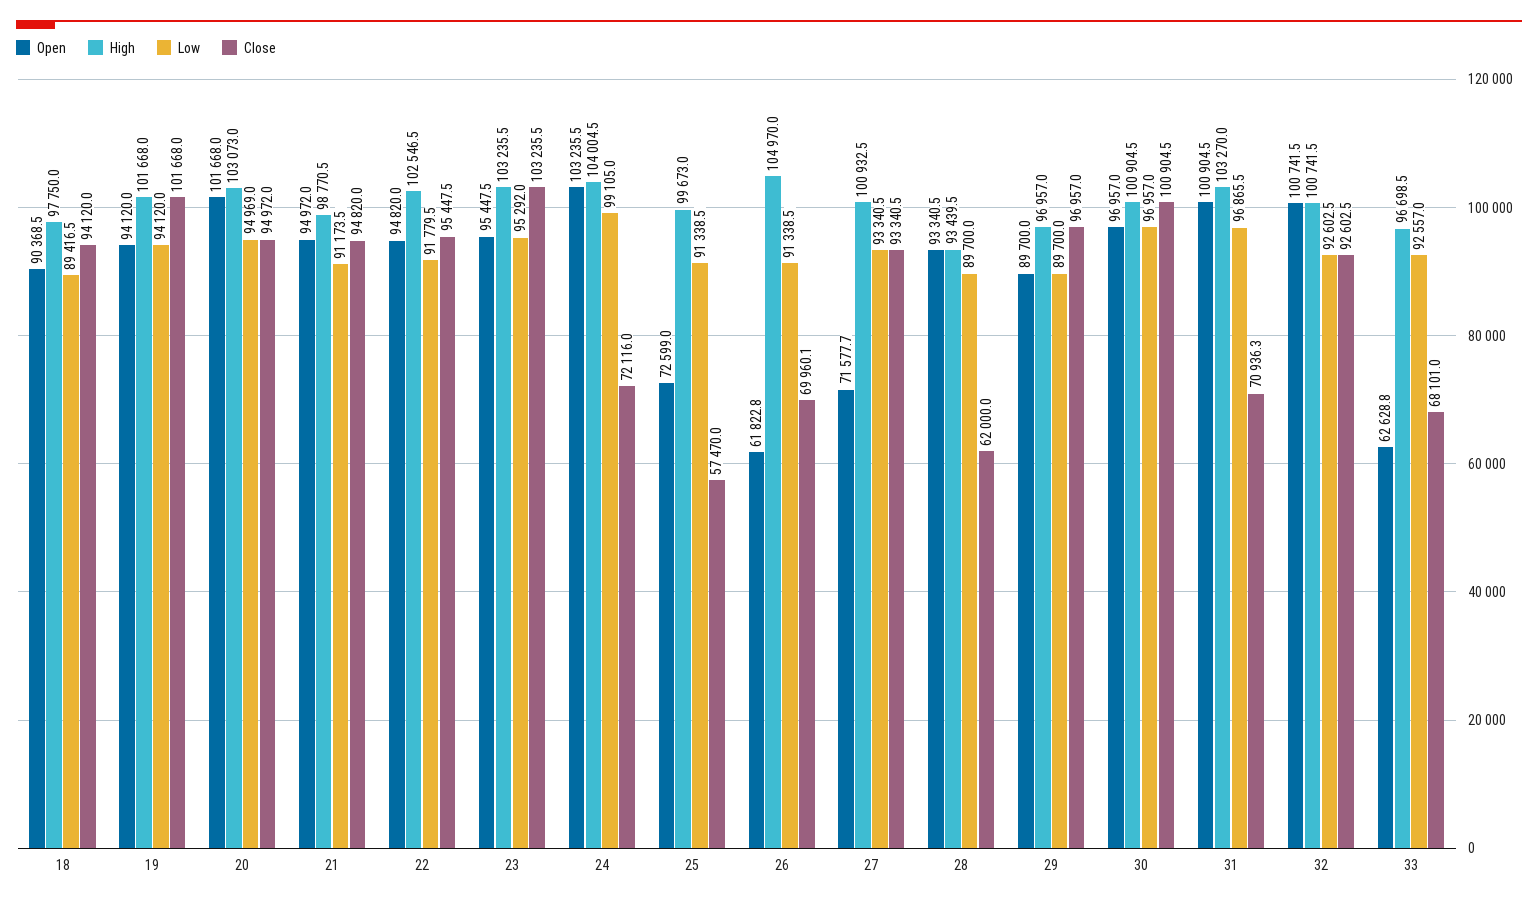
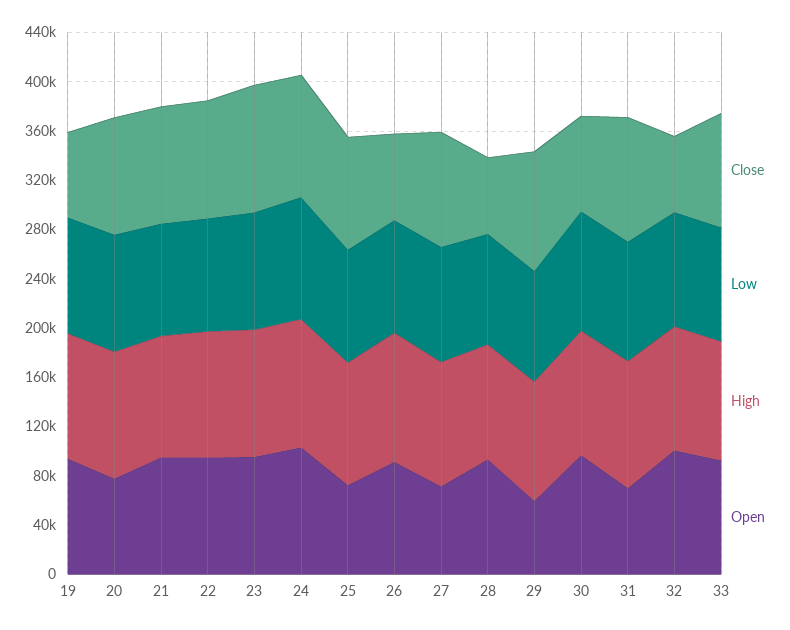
  {
    "Open": {
-     "18": 90368.5,
      "19": 94120,
-     "20": 101668,
+     "20": 80000,
      "21": 94972,
      "22": 94820,
      "23": 95447.5,
      "24": 103235.5,
      "25": 72599,
-     "26": 61822.8,
+     "26": 90000,
      "27": 71577.7,
      "28": 93340.5,
-     "29": 89700,
+     "29": 60000,
      "30": 96957,
-     "31": 100904.5,
+     "31": 70000,
      "32": 100741.5,
-     "33": 62628.8
+     "33": 90000
    },
    "High": {
-     "18": 97750,
      "19": 101668,
      "20": 103073,
      "21": 98770.5,
      "22": 102546.5,
      "23": 103235.5,
      "24": 104004.5,
      "25": 99673,
      "26": 104970,
      "27": 100932.5,
      "28": 93439.5,
      "29": 96957,
      "30": 100904.5,
      "31": 103270,
      "32": 100741.5,
      "33": 96698.5
    },
    "Low": {
-     "18": 89416.5,
      "19": 94120,
      "20": 94969,
      "21": 91173.5,
      "22": 91779.5,
      "23": 95292,
      "24": 99105,
      "25": 91338.5,
      "26": 91338.5,
      "27": 93340.5,
      "28": 89700,
      "29": 89700,
      "30": 96957,
      "31": 96865.5,
      "32": 92602.5,
      "33": 92557
    },
    "Close": {
-     "18": 94120,
-     "19": 101668,
+     "19": 70000,
      "20": 94972,
      "21": 94820,
      "22": 95447.5,
      "23": 103235.5,
-     "24": 72116,
+     "24": 100000,
-     "25": 57470,
+     "25": 90000,
      "26": 69960.1,
      "27": 93340.5,
      "28": 62000,
      "29": 96957,
-     "30": 100904.5,
+     "30": 80000,
-     "31": 70936.3,
+     "31": 100000,
-     "32": 92602.5,
+     "32": 60000,
-     "33": 68101
+     "33": 90000
    }
  }

